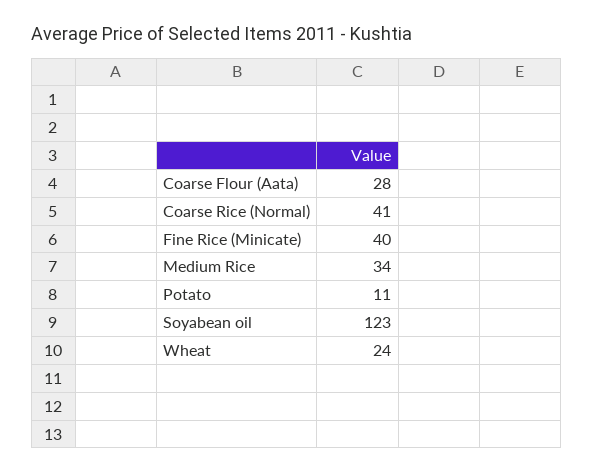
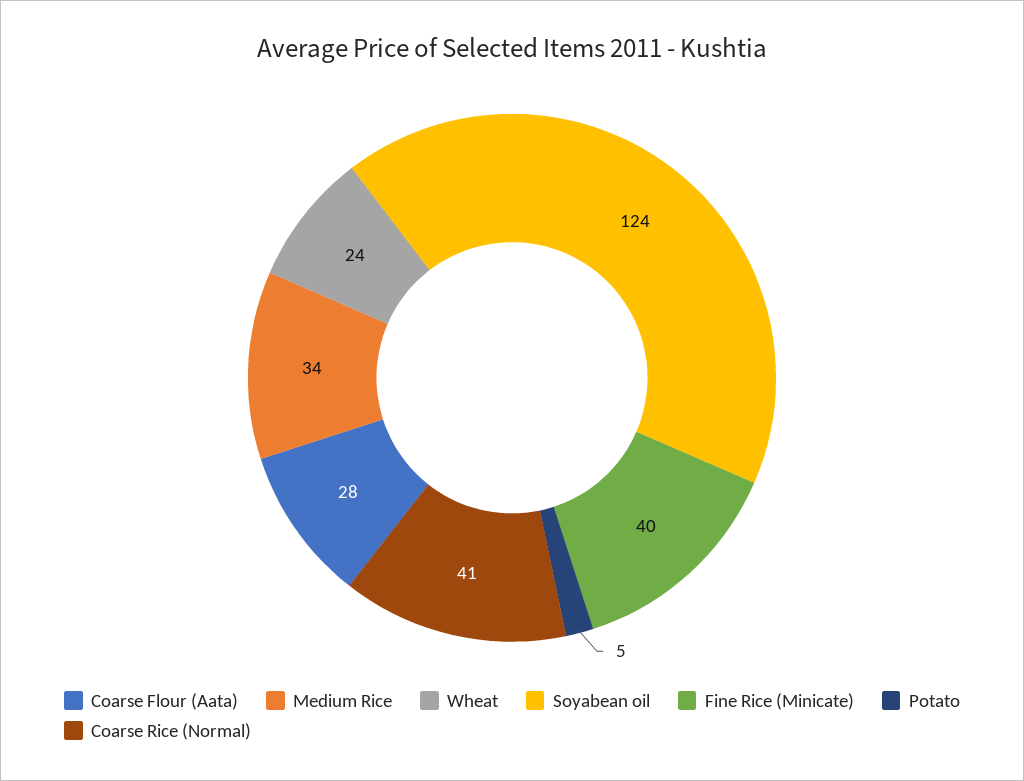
  {
    "Coarse Flour (Aata)": 28,
    "Coarse Rice (Normal)": 41,
    "Fine Rice (Minicate)": 40,
    "Medium Rice": 34,
-   "Potato": 11,
+   "Potato": 5,
-   "Soyabean oil": 123,
+   "Soyabean oil": 124,
    "Wheat": 24
  }

